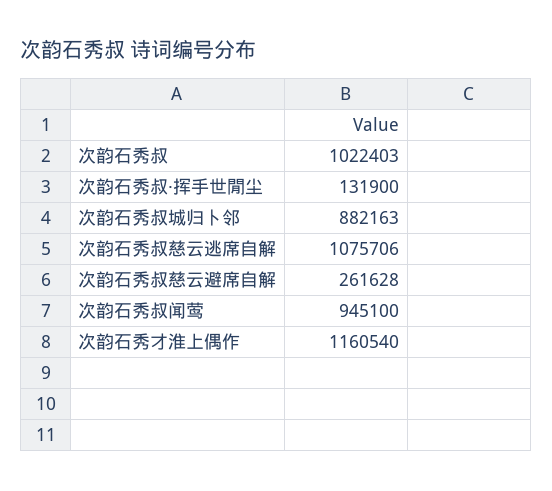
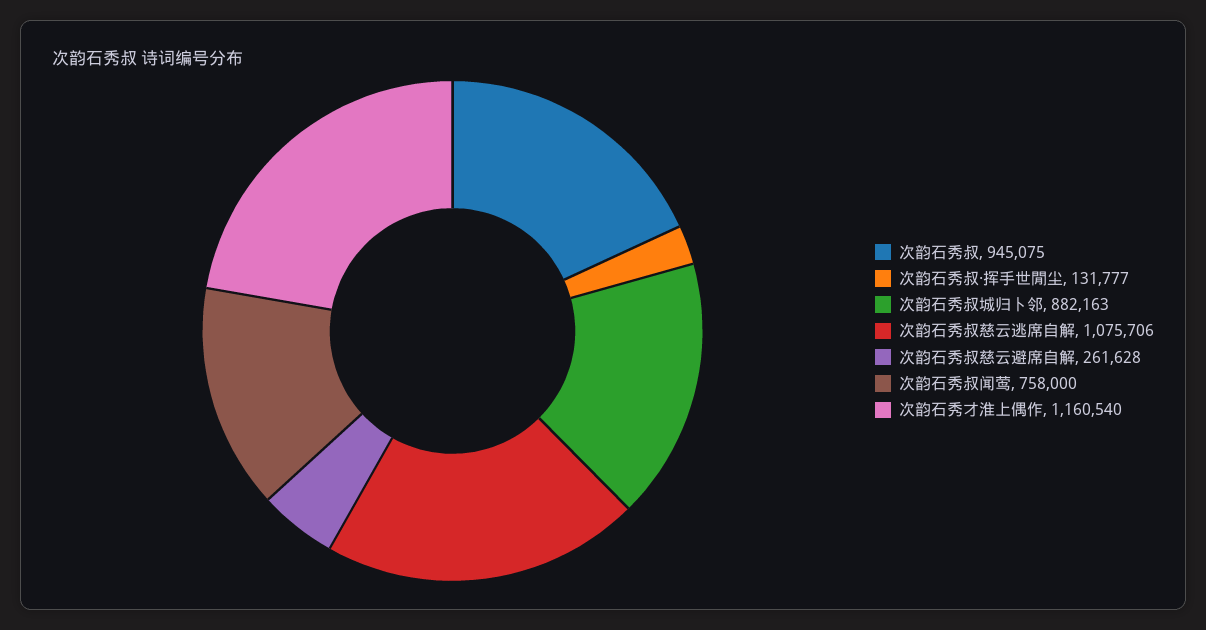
  {
-   "次韵石秀叔": 1022403,
+   "次韵石秀叔": 945075,
-   "次韵石秀叔·挥手世閒尘": 131900,
+   "次韵石秀叔·挥手世閒尘": 131777,
    "次韵石秀叔城归卜邻": 882163,
    "次韵石秀叔慈云逃席自解": 1075706,
    "次韵石秀叔慈云避席自解": 261628,
-   "次韵石秀叔闻莺": 945100,
+   "次韵石秀叔闻莺": 758000,
    "次韵石秀才淮上偶作": 1160540
  }

